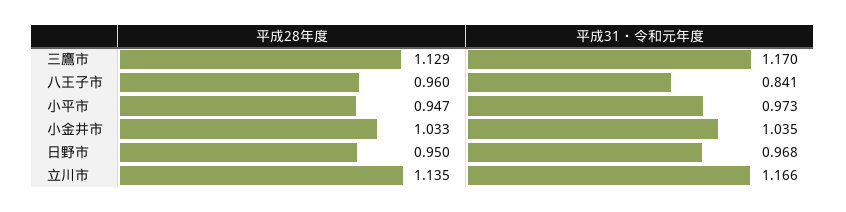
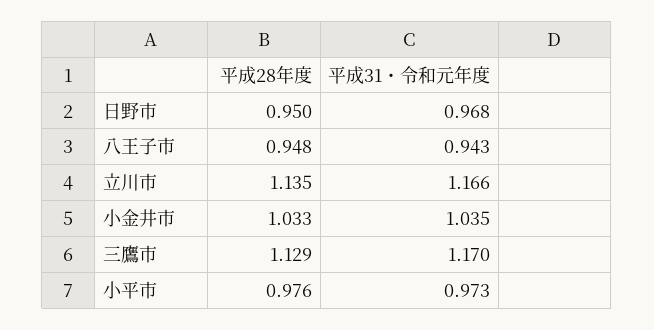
  {
    "平成28年度": {
      "三鷹市": 1.129,
-     "八王子市": 0.96,
+     "八王子市": 0.948,
-     "小平市": 0.947,
+     "小平市": 0.976,
      "小金井市": 1.033,
      "日野市": 0.95,
      "立川市": 1.135
    },
    "平成31・令和元年度": {
      "三鷹市": 1.17,
-     "八王子市": 0.841,
+     "八王子市": 0.943,
      "小平市": 0.973,
      "小金井市": 1.035,
      "日野市": 0.968,
      "立川市": 1.166
    }
  }

